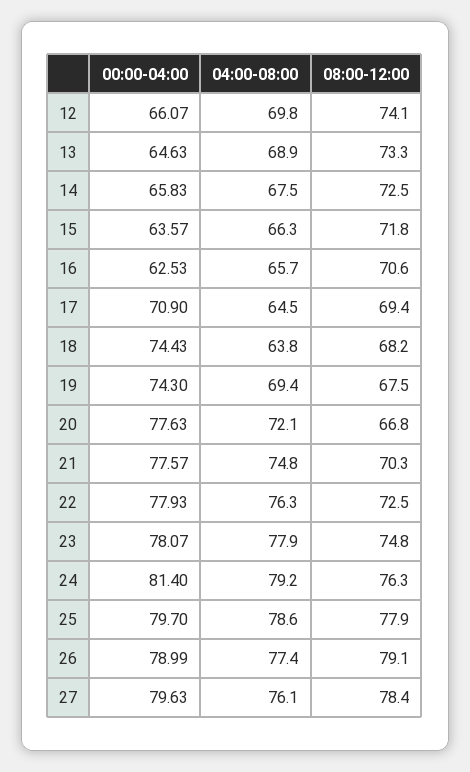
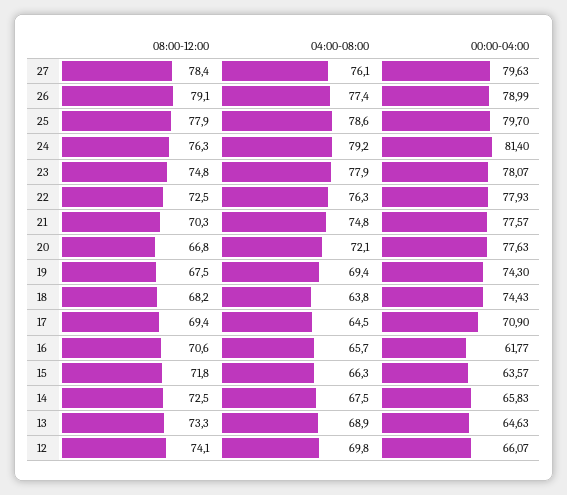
  {
    "00:00-04:00": {
      "12": 66.07,
      "13": 64.63,
      "14": 65.83,
      "15": 63.57,
-     "16": 62.53,
+     "16": 61.77,
      "17": 70.9,
      "18": 74.43,
      "19": 74.3,
      "20": 77.63,
      "21": 77.57,
      "22": 77.93,
      "23": 78.07,
      "24": 81.4,
      "25": 79.7,
      "26": 78.99,
      "27": 79.63
    },
    "04:00-08:00": {
      "12": 69.8,
      "13": 68.9,
      "14": 67.5,
      "15": 66.3,
      "16": 65.7,
      "17": 64.5,
      "18": 63.8,
      "19": 69.4,
      "20": 72.1,
      "21": 74.8,
      "22": 76.3,
      "23": 77.9,
      "24": 79.2,
      "25": 78.6,
      "26": 77.4,
      "27": 76.1
    },
    "08:00-12:00": {
      "12": 74.1,
      "13": 73.3,
      "14": 72.5,
      "15": 71.8,
      "16": 70.6,
      "17": 69.4,
      "18": 68.2,
      "19": 67.5,
      "20": 66.8,
      "21": 70.3,
      "22": 72.5,
      "23": 74.8,
      "24": 76.3,
      "25": 77.9,
      "26": 79.1,
      "27": 78.4
    }
  }

